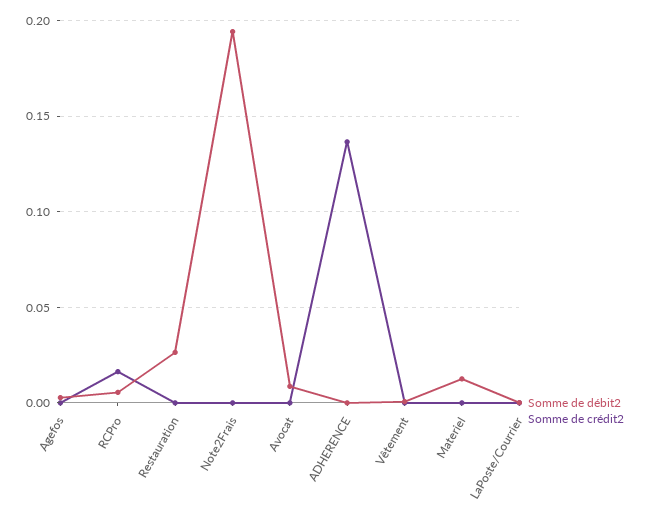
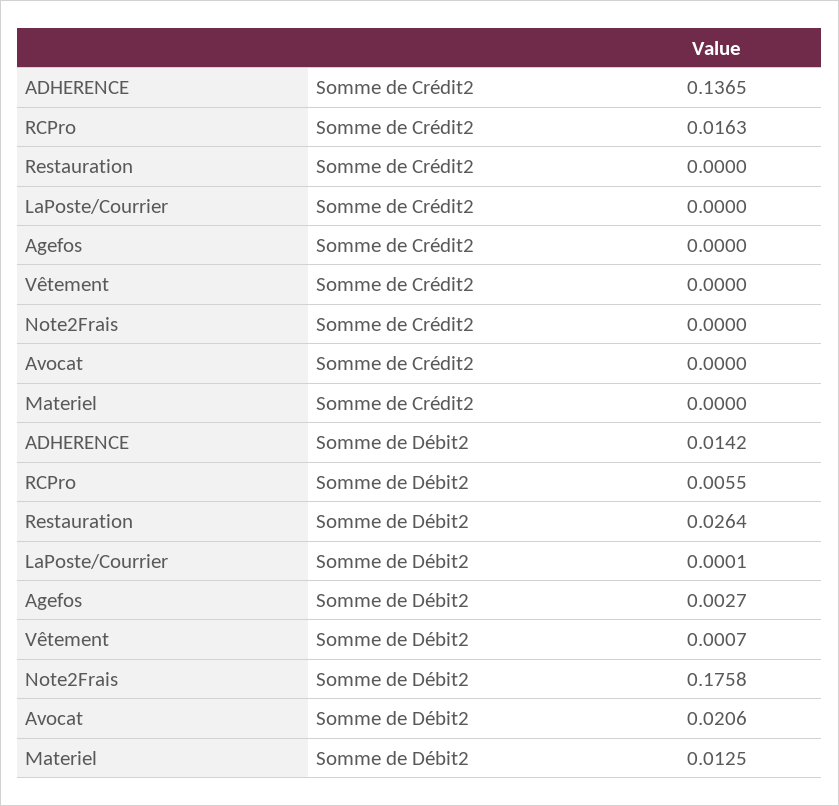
  {
    "Somme de débit2": {
      "Agefos": 0.0027,
      "RCPro": 0.0055,
      "Restauration": 0.0264,
-     "Note2Frais": 0.195,
+     "Note2Frais": 0.1758,
-     "Avocat": 0.01,
+     "Avocat": 0.0206,
-     "ADHERENCE": 0,
+     "ADHERENCE": 0.0142,
      "Vêtement": 0.0007,
      "Materiel": 0.0125,
      "LaPoste/Courrier": 0.0001
    },
    "Somme de crédit2": {
      "Agefos": 0,
      "RCPro": 0.0163,
      "Restauration": 0,
      "Note2Frais": 0,
      "Avocat": 0,
      "ADHERENCE": 0.1365,
      "Vêtement": 0,
      "Materiel": 0,
      "LaPoste/Courrier": 0
    }
  }

